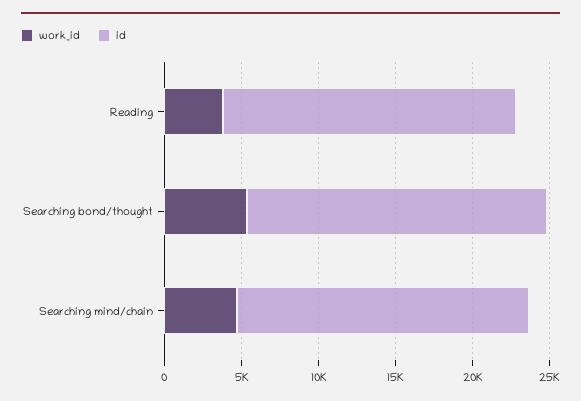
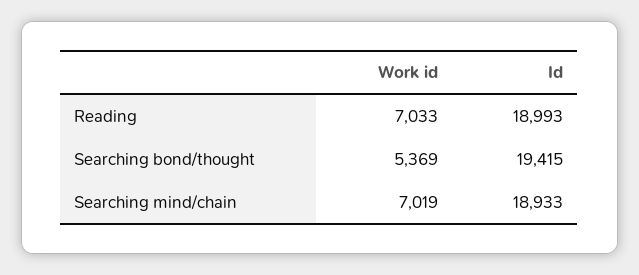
  {
    "work_id": {
-     "Reading": 4000,
+     "Reading": 7033,
      "Searching bond/thought": 5369,
-     "Searching mind/chain": 5000
+     "Searching mind/chain": 7019
    },
    "id": {
      "Reading": 18993,
      "Searching bond/thought": 19415,
      "Searching mind/chain": 18933
    }
  }

